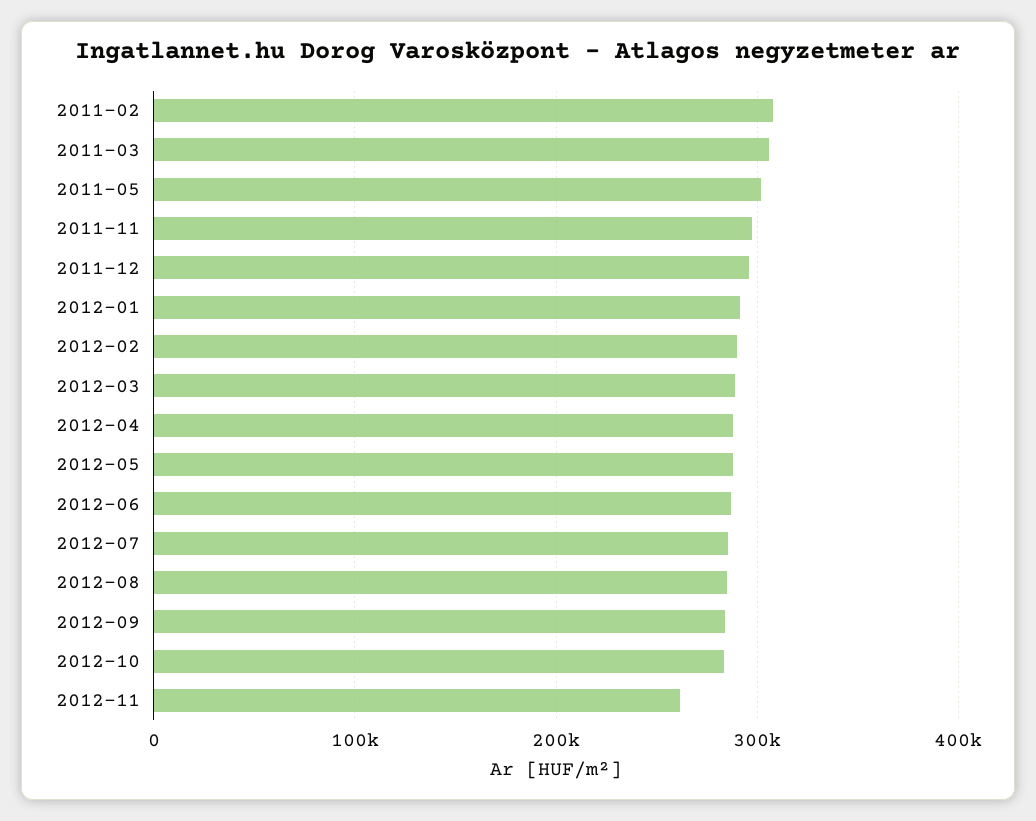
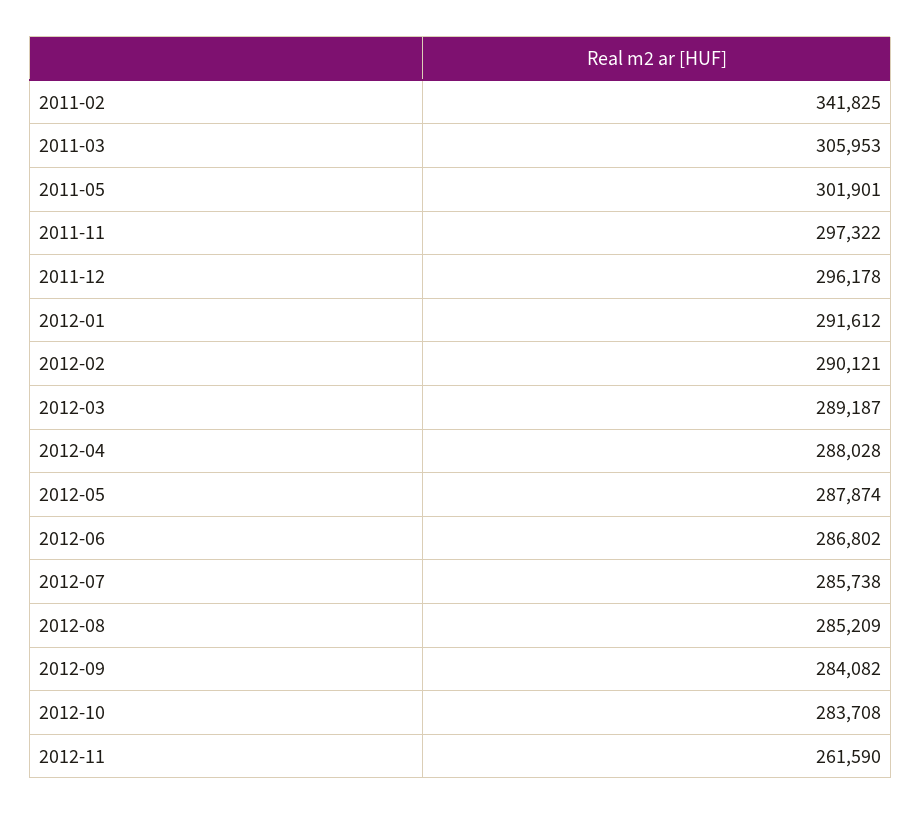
  {
-   "2011-02": 310000,
+   "2011-02": 341825,
    "2011-03": 305953,
    "2011-05": 301901,
    "2011-11": 297322,
    "2011-12": 296178,
    "2012-01": 291612,
    "2012-02": 290121,
    "2012-03": 289187,
    "2012-04": 288028,
    "2012-05": 287874,
    "2012-06": 286802,
    "2012-07": 285738,
    "2012-08": 285209,
    "2012-09": 284082,
    "2012-10": 283708,
    "2012-11": 261590
  }

